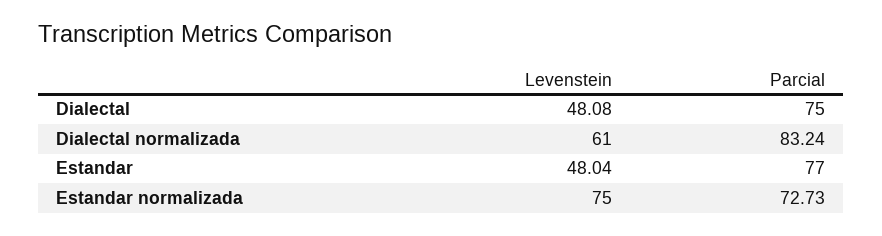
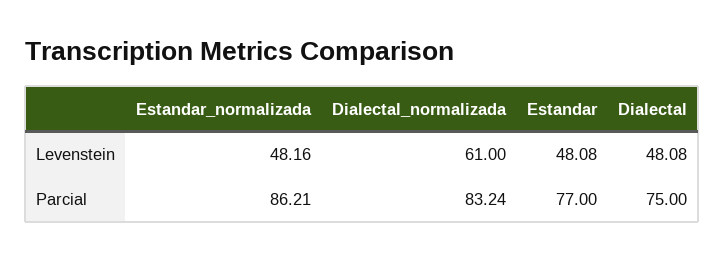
  {
    "Levenstein": {
      "Dialectal": 48.08,
      "Dialectal normalizada": 61,
-     "Estandar": 48.04,
+     "Estandar": 48.08,
-     "Estandar normalizada": 75
+     "Estandar normalizada": 48.16
    },
    "Parcial": {
      "Dialectal": 75,
      "Dialectal normalizada": 83.24,
      "Estandar": 77,
-     "Estandar normalizada": 72.73
+     "Estandar normalizada": 86.21
    }
  }

